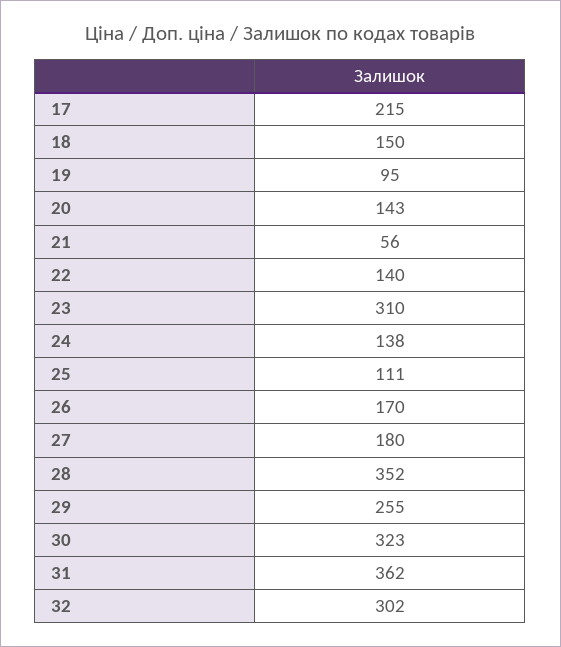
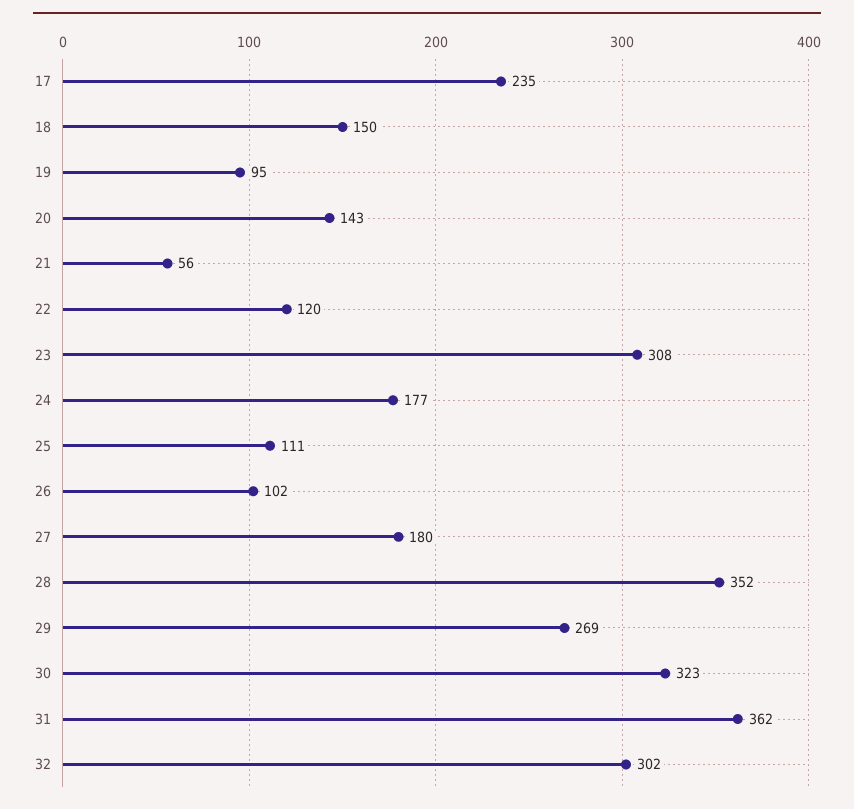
  {
-   "17": 215,
+   "17": 235,
    "18": 150,
    "19": 95,
    "20": 143,
    "21": 56,
-   "22": 140,
+   "22": 120,
-   "23": 310,
+   "23": 308,
-   "24": 138,
+   "24": 177,
    "25": 111,
-   "26": 170,
+   "26": 102,
    "27": 180,
    "28": 352,
-   "29": 255,
+   "29": 269,
    "30": 323,
    "31": 362,
    "32": 302
  }

